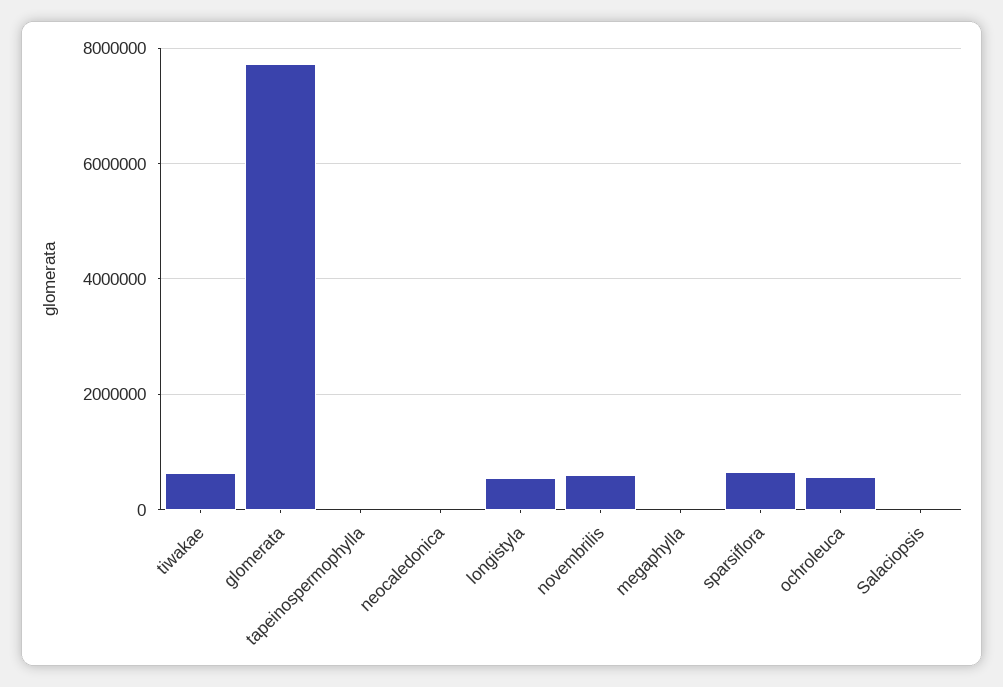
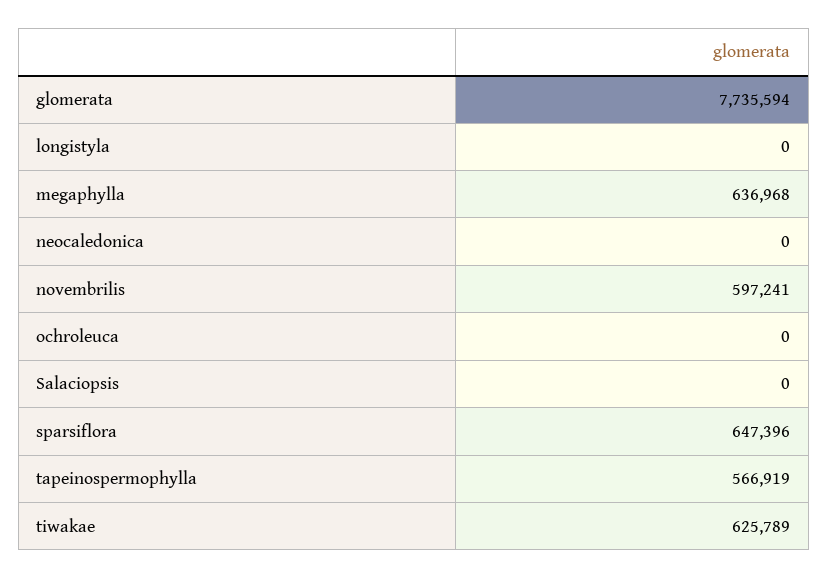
  {
    "tiwakae": 625789,
    "glomerata": 7735594,
-   "tapeinospermophylla": 0,
+   "tapeinospermophylla": 566919,
    "neocaledonica": 0,
-   "longistyla": 600000,
+   "longistyla": 0,
    "novembrilis": 597241,
-   "megaphylla": 0,
+   "megaphylla": 636968,
    "sparsiflora": 647396,
-   "ochroleuca": 600000,
+   "ochroleuca": 0,
    "Salaciopsis": 0
  }

